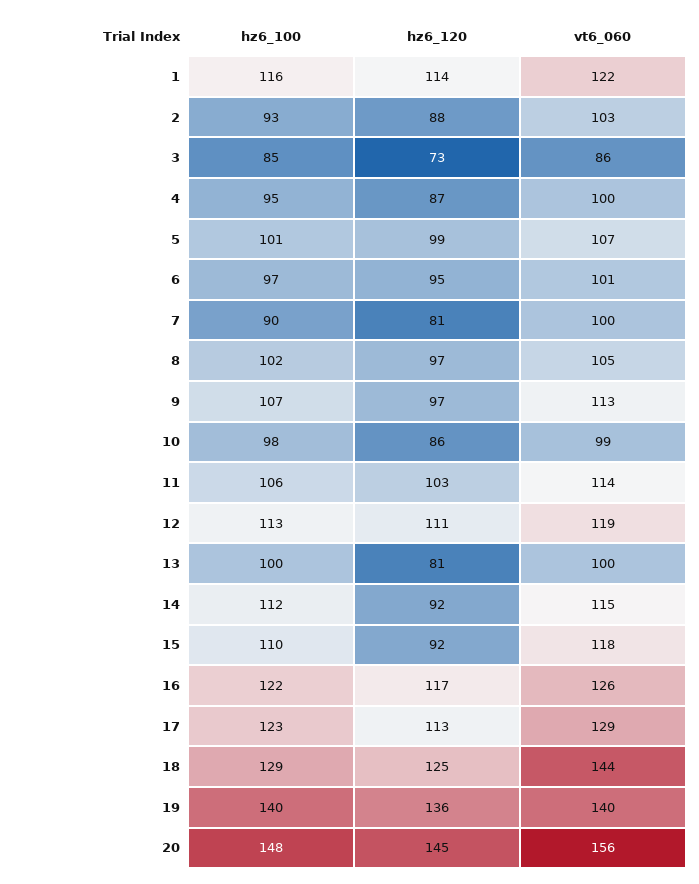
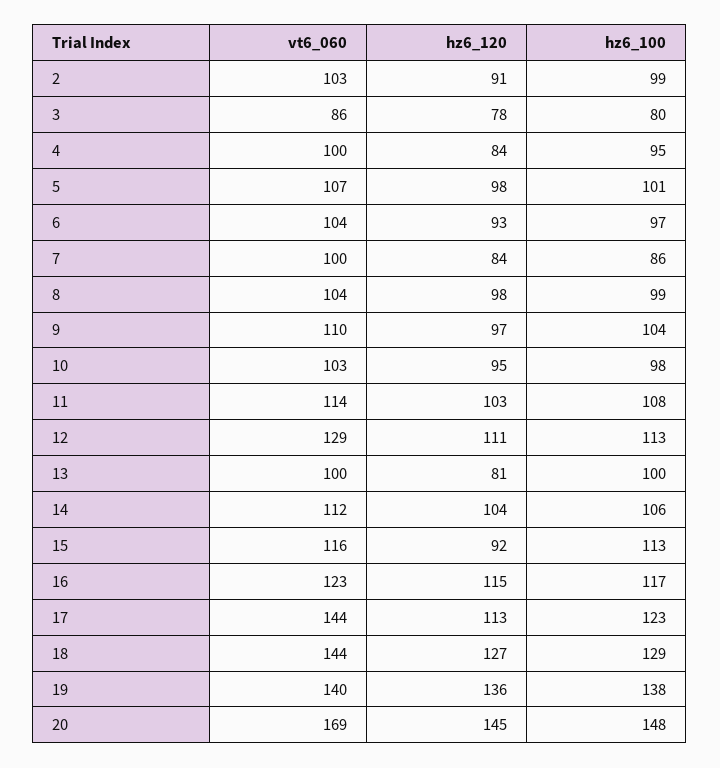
  {
    "hz6_100": {
-     "1": 116,
-     "2": 93,
+     "2": 99,
-     "3": 85,
+     "3": 80,
      "4": 95,
      "5": 101,
      "6": 97,
-     "7": 90,
+     "7": 86,
-     "8": 102,
+     "8": 99,
-     "9": 107,
+     "9": 104,
      "10": 98,
-     "11": 106,
+     "11": 108,
      "12": 113,
      "13": 100,
-     "14": 112,
+     "14": 106,
-     "15": 110,
+     "15": 113,
-     "16": 122,
+     "16": 117,
      "17": 123,
      "18": 129,
-     "19": 140,
+     "19": 138,
      "20": 148
    },
    "hz6_120": {
-     "1": 114,
-     "2": 88,
+     "2": 91,
-     "3": 73,
+     "3": 78,
-     "4": 87,
+     "4": 84,
-     "5": 99,
+     "5": 98,
-     "6": 95,
+     "6": 93,
-     "7": 81,
+     "7": 84,
-     "8": 97,
+     "8": 98,
      "9": 97,
-     "10": 86,
+     "10": 95,
      "11": 103,
      "12": 111,
      "13": 81,
-     "14": 92,
+     "14": 104,
      "15": 92,
-     "16": 117,
+     "16": 115,
      "17": 113,
-     "18": 125,
+     "18": 127,
      "19": 136,
      "20": 145
    },
    "vt6_060": {
-     "1": 122,
      "2": 103,
      "3": 86,
      "4": 100,
      "5": 107,
-     "6": 101,
+     "6": 104,
      "7": 100,
-     "8": 105,
+     "8": 104,
-     "9": 113,
+     "9": 110,
-     "10": 99,
+     "10": 103,
      "11": 114,
-     "12": 119,
+     "12": 129,
      "13": 100,
-     "14": 115,
+     "14": 112,
-     "15": 118,
+     "15": 116,
-     "16": 126,
+     "16": 123,
-     "17": 129,
+     "17": 144,
      "18": 144,
      "19": 140,
-     "20": 156
+     "20": 169
    }
  }

